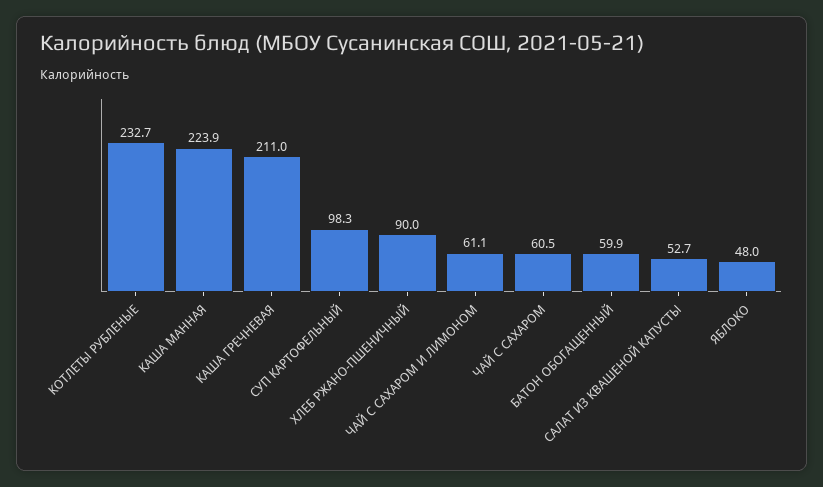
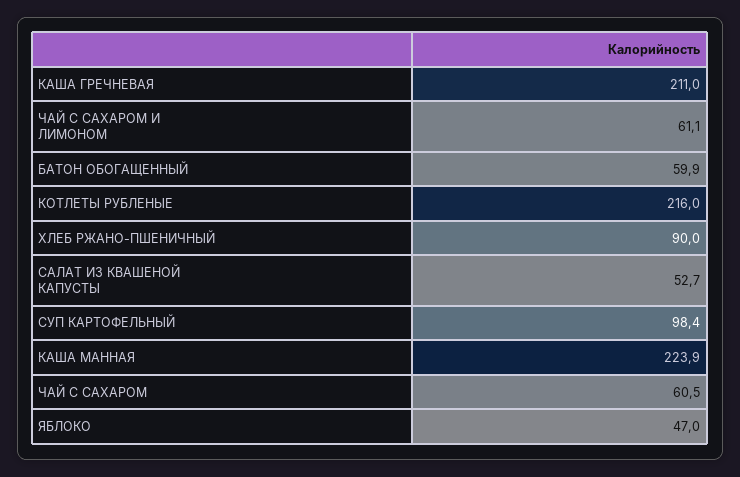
  {
-   "КОТЛЕТЫ РУБЛЕНЫЕ": 232.7,
+   "КОТЛЕТЫ РУБЛЕНЫЕ": 216,
    "КАША МАННАЯ": 223.9,
    "КАША ГРЕЧНЕВАЯ": 211,
-   "СУП КАРТОФЕЛЬНЫЙ": 98.3,
+   "СУП КАРТОФЕЛЬНЫЙ": 98.4,
    "ХЛЕБ РЖАНО-ПШЕНИЧНЫЙ": 90,
    "ЧАЙ С САХАРОМ И ЛИМОНОМ": 61.1,
    "ЧАЙ С САХАРОМ": 60.5,
    "БАТОН ОБОГАЩЕННЫЙ": 59.9,
    "САЛАТ ИЗ КВАШЕНОЙ КАПУСТЫ": 52.7,
-   "ЯБЛОКО": 48
+   "ЯБЛОКО": 47
  }

